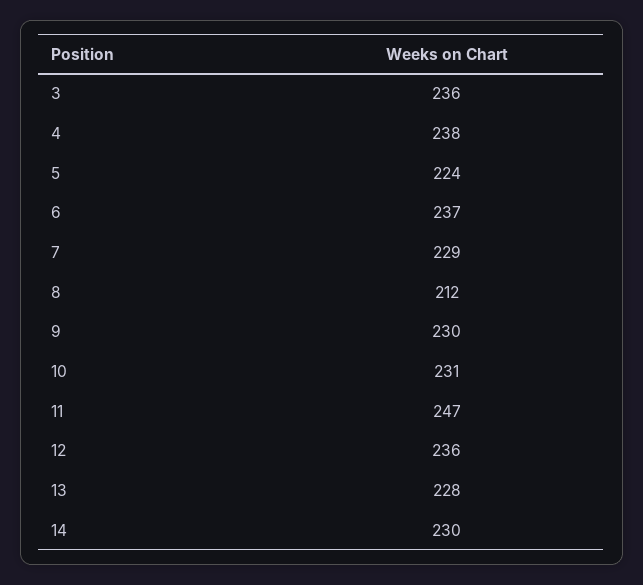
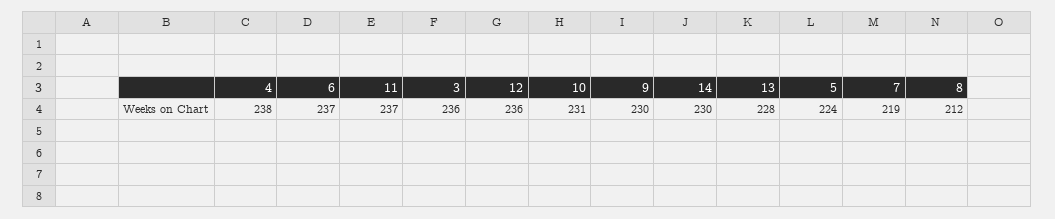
  {
    "3": 236,
    "4": 238,
    "5": 224,
    "6": 237,
-   "7": 229,
+   "7": 219,
    "8": 212,
    "9": 230,
    "10": 231,
-   "11": 247,
+   "11": 237,
    "12": 236,
    "13": 228,
    "14": 230
  }

